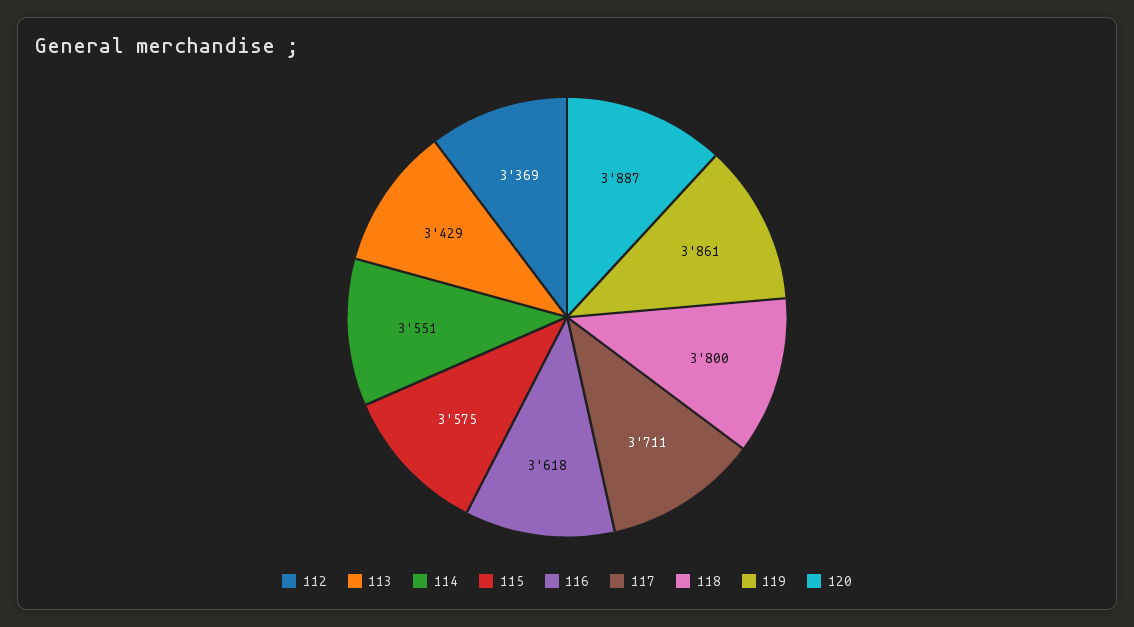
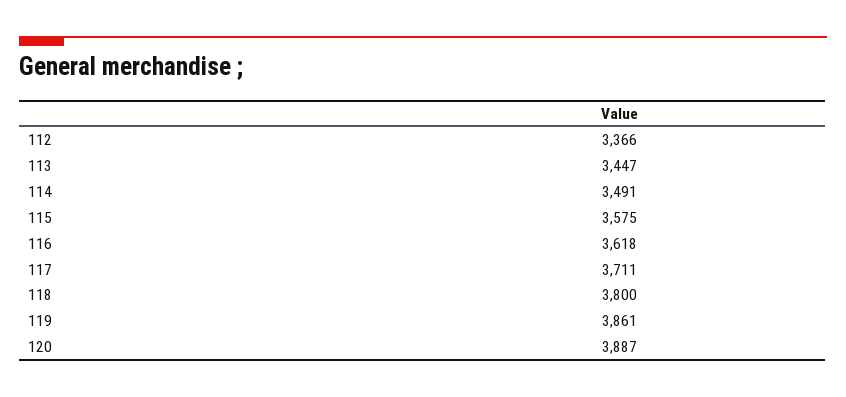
  {
-   "112": 3369,
+   "112": 3366,
-   "113": 3429,
+   "113": 3447,
-   "114": 3551,
+   "114": 3491,
    "115": 3575,
    "116": 3618,
    "117": 3711,
    "118": 3800,
    "119": 3861,
    "120": 3887
  }

